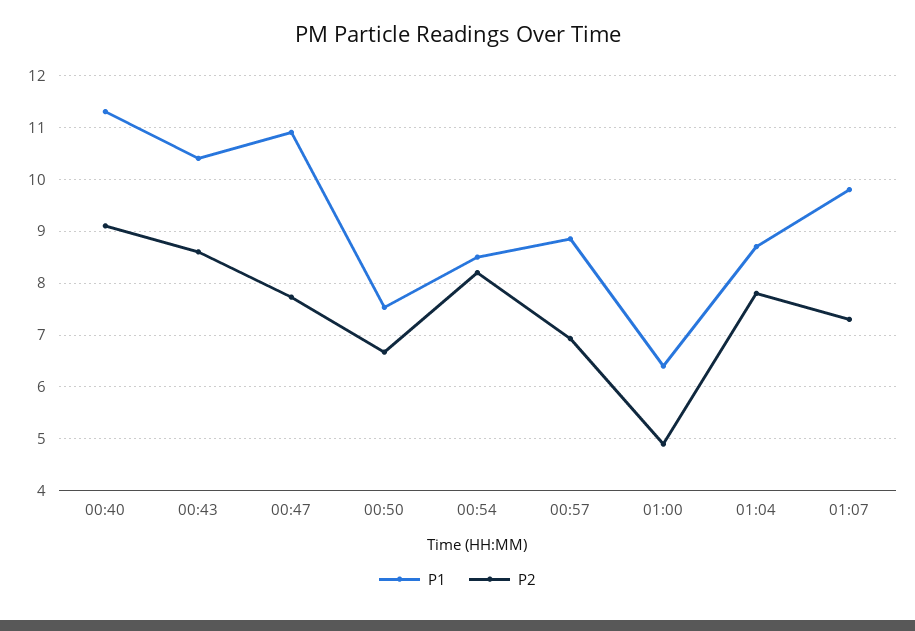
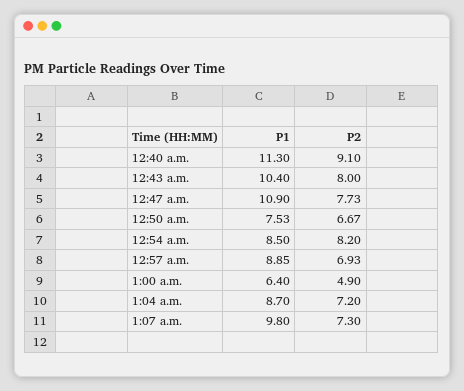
  {
    "P1": {
      "00:40": 11.3,
      "00:43": 10.4,
      "00:47": 10.9,
      "00:50": 7.53,
      "00:54": 8.5,
      "00:57": 8.85,
      "01:00": 6.4,
      "01:04": 8.7,
      "01:07": 9.8
    },
    "P2": {
      "00:40": 9.1,
-     "00:43": 8.6,
+     "00:43": 8,
      "00:47": 7.73,
      "00:50": 6.67,
      "00:54": 8.2,
      "00:57": 6.93,
      "01:00": 4.9,
-     "01:04": 7.8,
+     "01:04": 7.2,
      "01:07": 7.3
    }
  }

